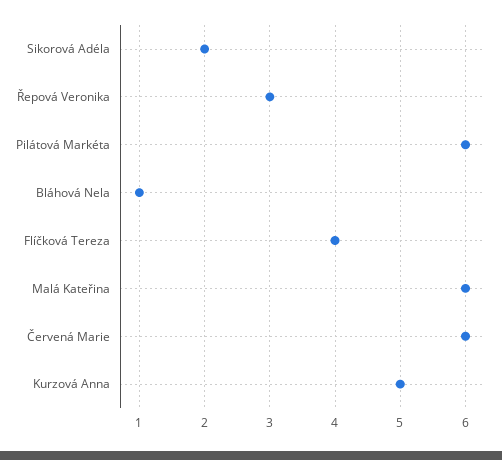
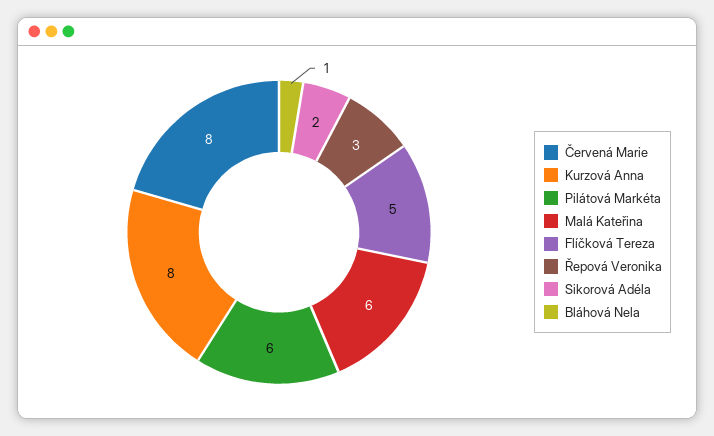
  {
    "Sikorová Adéla": 2,
    "Řepová Veronika": 3,
    "Pilátová Markéta": 6,
    "Bláhová Nela": 1,
-   "Flíčková Tereza": 4,
+   "Flíčková Tereza": 5,
    "Malá Kateřina": 6,
-   "Červená Marie": 6,
+   "Červená Marie": 8,
-   "Kurzová Anna": 5
+   "Kurzová Anna": 8
  }

